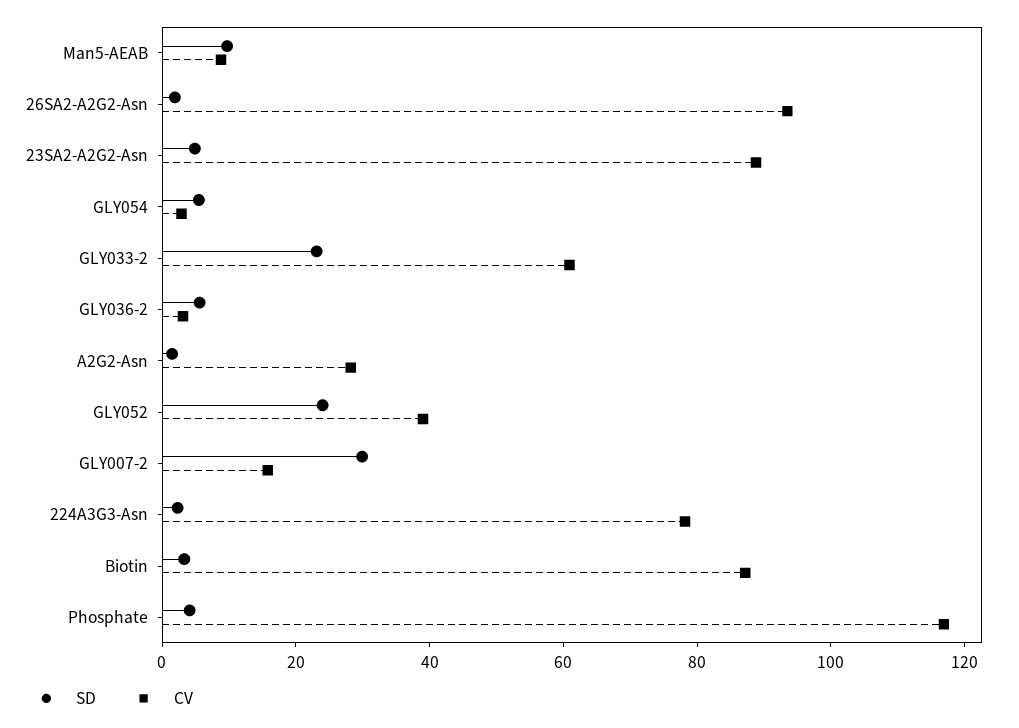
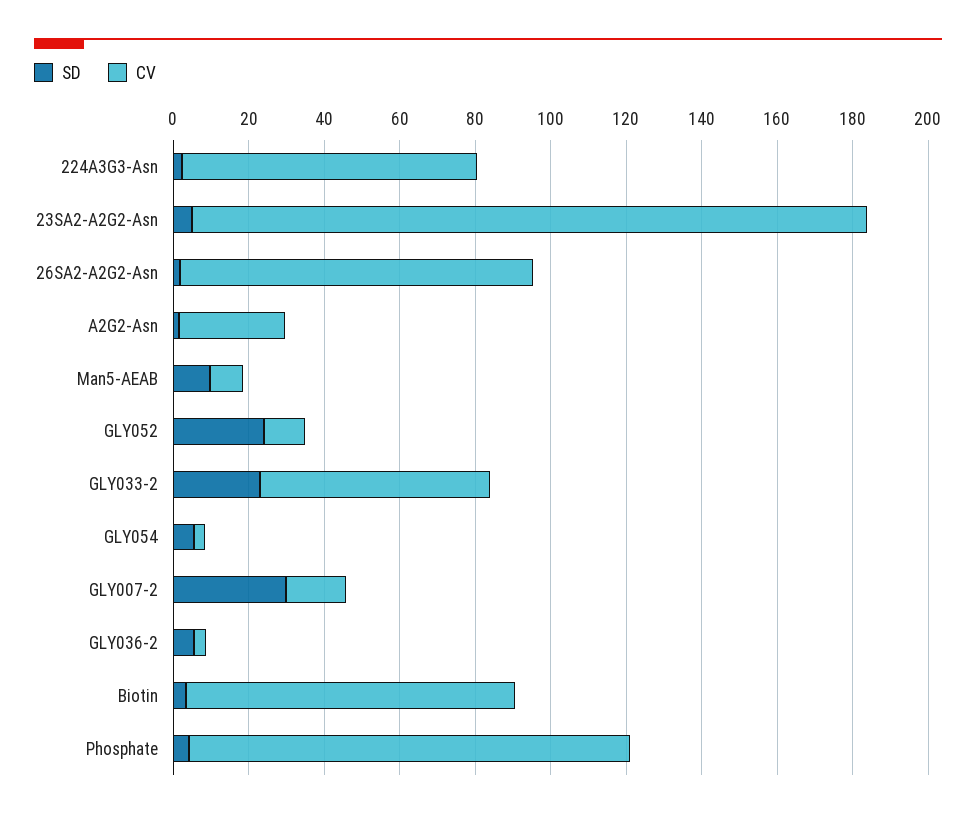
  {
    "SD": {
      "Man5-AEAB": 10,
      "26SA2-A2G2-Asn": 0,
      "23SA2-A2G2-Asn": 5,
      "GLY054": 5,
      "GLY033-2": 25,
      "GLY036-2": 5,
      "A2G2-Asn": 0,
      "GLY052": 25,
      "GLY007-2": 30,
      "224A3G3-Asn": 0,
      "Biotin": 5,
      "Phosphate": 5
    },
    "CV": {
      "Man5-AEAB": 10,
      "26SA2-A2G2-Asn": 95,
-     "23SA2-A2G2-Asn": 90,
+     "23SA2-A2G2-Asn": 180,
      "GLY054": 5,
      "GLY033-2": 60,
      "GLY036-2": 5,
      "A2G2-Asn": 30,
-     "GLY052": 40,
+     "GLY052": 10,
      "GLY007-2": 15,
      "224A3G3-Asn": 80,
      "Biotin": 85,
      "Phosphate": 115
    }
  }

